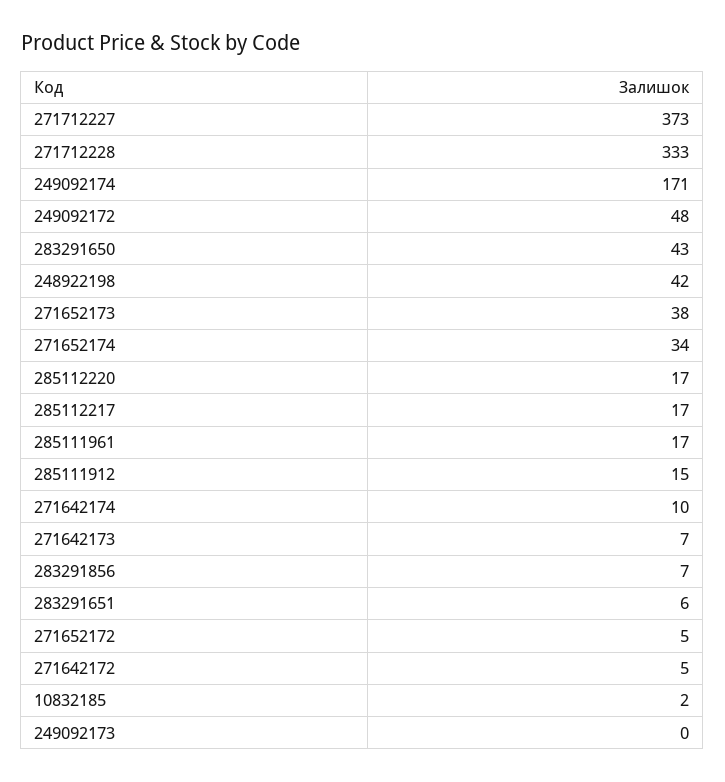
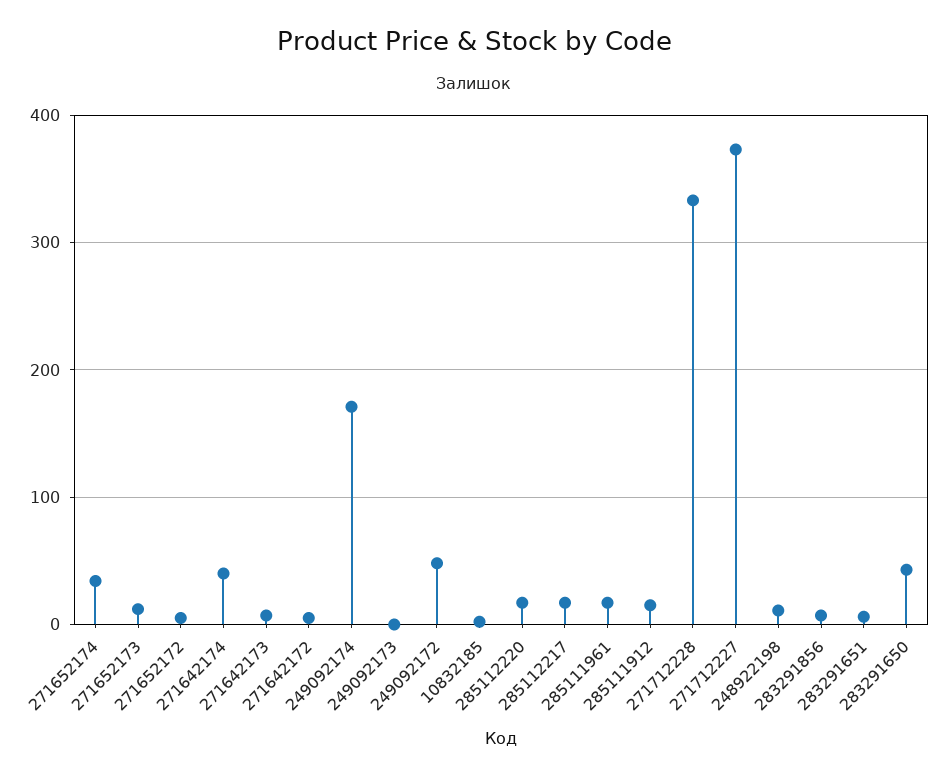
  {
    "271712227": 373,
    "271712228": 333,
    "249092174": 171,
    "249092172": 48,
    "283291650": 43,
-   "248922198": 42,
+   "248922198": 10,
-   "271652173": 38,
+   "271652173": 10,
    "271652174": 34,
    "285112220": 17,
    "285112217": 17,
    "285111961": 17,
    "285111912": 15,
-   "271642174": 10,
+   "271642174": 40,
    "271642173": 7,
    "283291856": 7,
    "283291651": 6,
    "271652172": 5,
    "271642172": 5,
    "10832185": 2,
    "249092173": 0
  }

